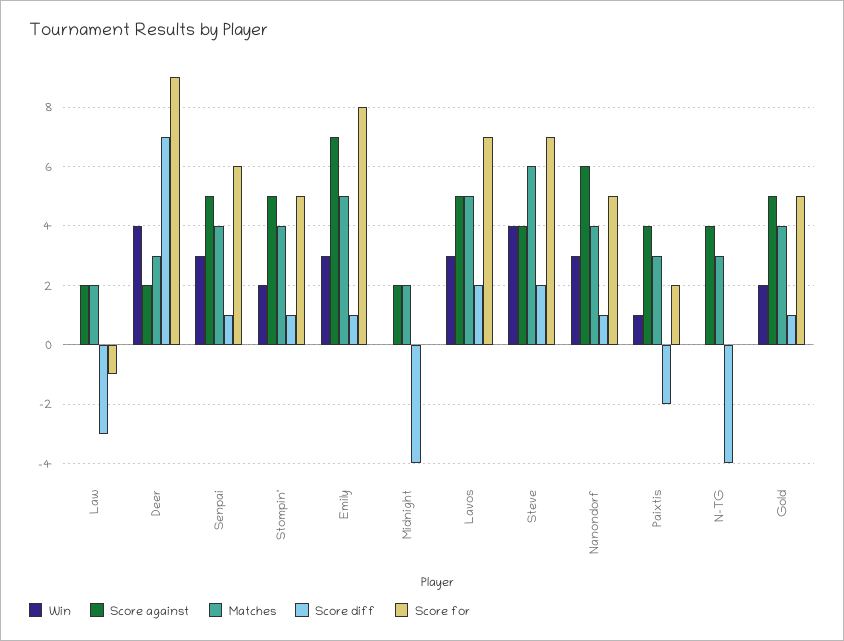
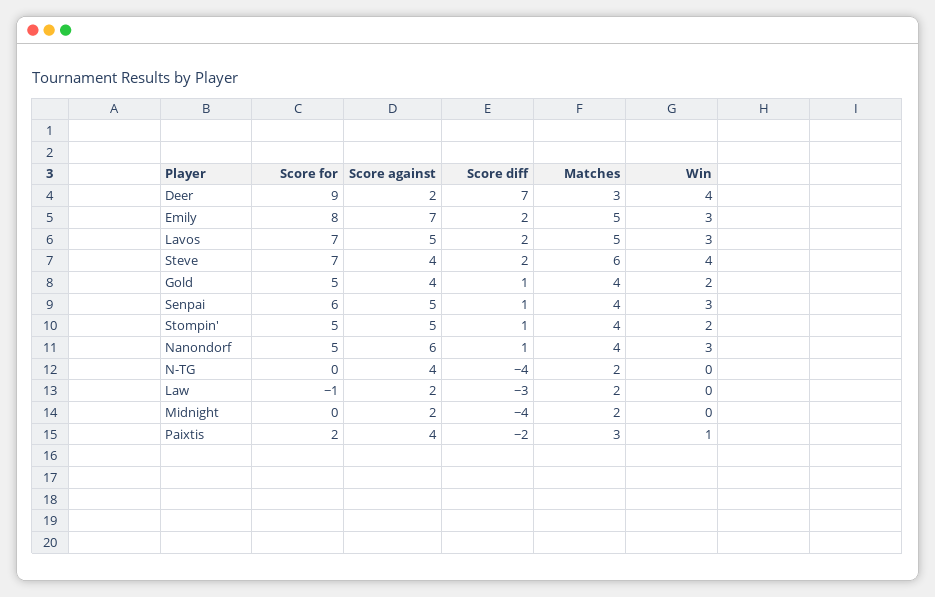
  {
    "Win": {
      "Law": 0,
      "Deer": 4,
      "Senpai": 3,
      "Stompin'": 2,
      "Emily": 3,
      "Midnight": 0,
      "Lavos": 3,
      "Steve": 4,
      "Nanondorf": 3,
      "Paixtis": 1,
      "N-TG": 0,
      "Gold": 2
    },
    "Score against": {
      "Law": 2,
      "Deer": 2,
      "Senpai": 5,
      "Stompin'": 5,
      "Emily": 7,
      "Midnight": 2,
      "Lavos": 5,
      "Steve": 4,
      "Nanondorf": 6,
      "Paixtis": 4,
      "N-TG": 4,
-     "Gold": 5
+     "Gold": 4
    },
    "Matches": {
      "Law": 2,
      "Deer": 3,
      "Senpai": 4,
      "Stompin'": 4,
      "Emily": 5,
      "Midnight": 2,
      "Lavos": 5,
      "Steve": 6,
      "Nanondorf": 4,
      "Paixtis": 3,
-     "N-TG": 3,
+     "N-TG": 2,
      "Gold": 4
    },
    "Score diff": {
      "Law": -3,
      "Deer": 7,
      "Senpai": 1,
      "Stompin'": 1,
-     "Emily": 1,
+     "Emily": 2,
      "Midnight": -4,
      "Lavos": 2,
      "Steve": 2,
      "Nanondorf": 1,
      "Paixtis": -2,
      "N-TG": -4,
      "Gold": 1
    },
    "Score for": {
      "Law": -1,
      "Deer": 9,
      "Senpai": 6,
      "Stompin'": 5,
      "Emily": 8,
      "Midnight": 0,
      "Lavos": 7,
      "Steve": 7,
      "Nanondorf": 5,
      "Paixtis": 2,
      "N-TG": 0,
      "Gold": 5
    }
  }

